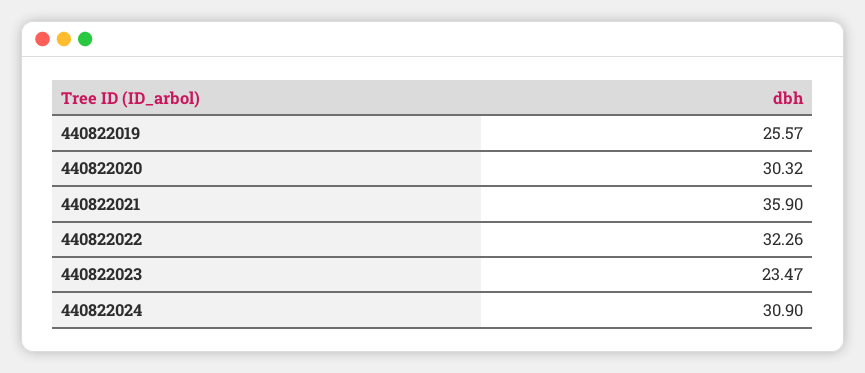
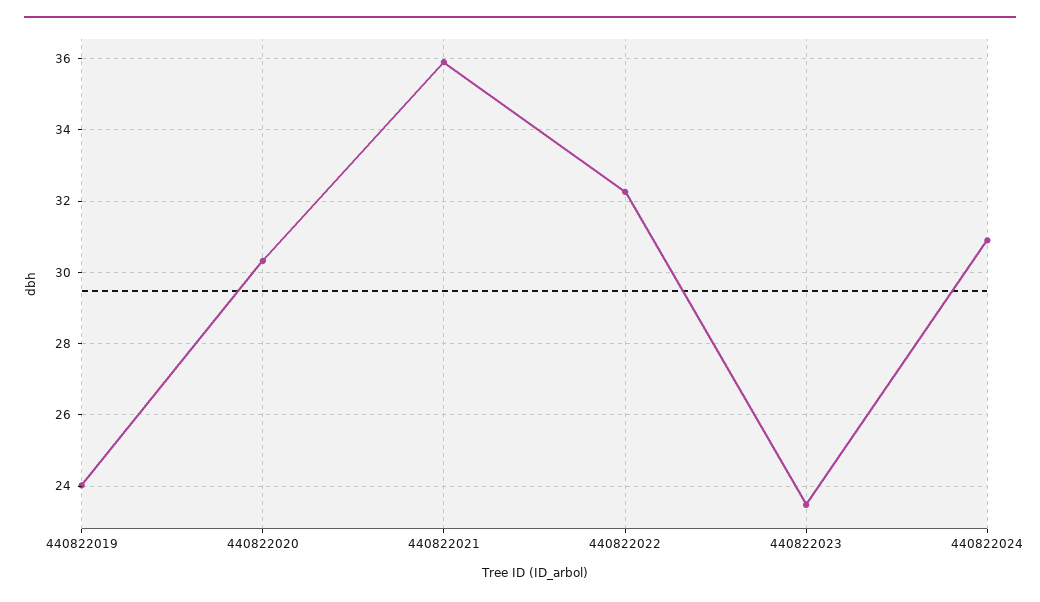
  {
-   "440822019": 25.57,
+   "440822019": 24,
    "440822020": 30.32,
    "440822021": 35.9,
    "440822022": 32.26,
    "440822023": 23.47,
    "440822024": 30.9
  }

